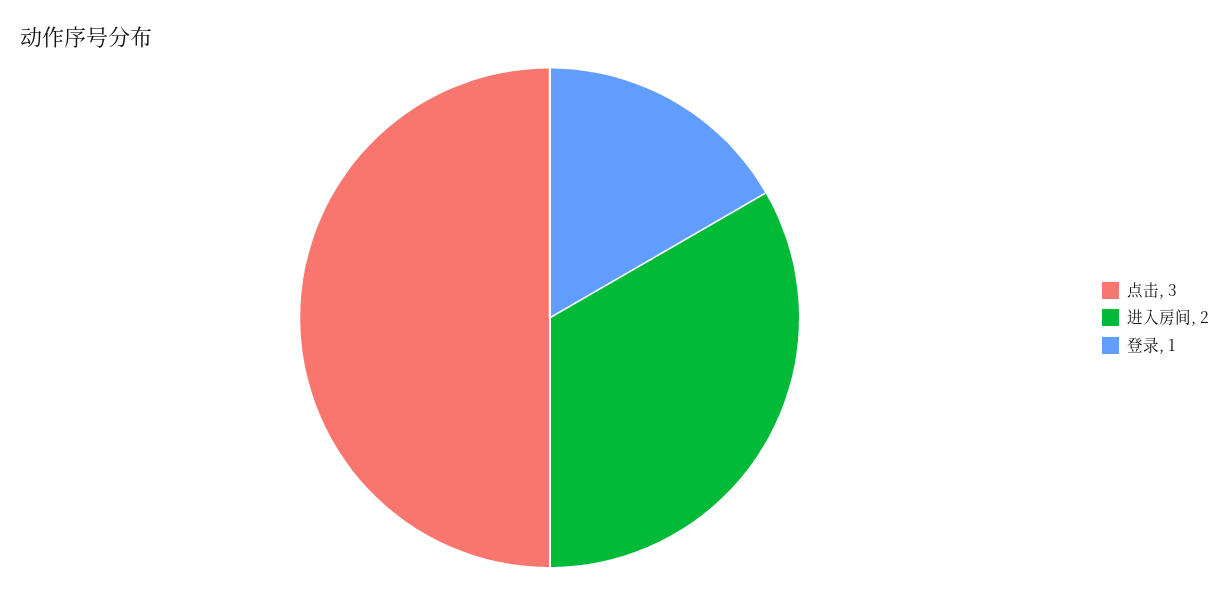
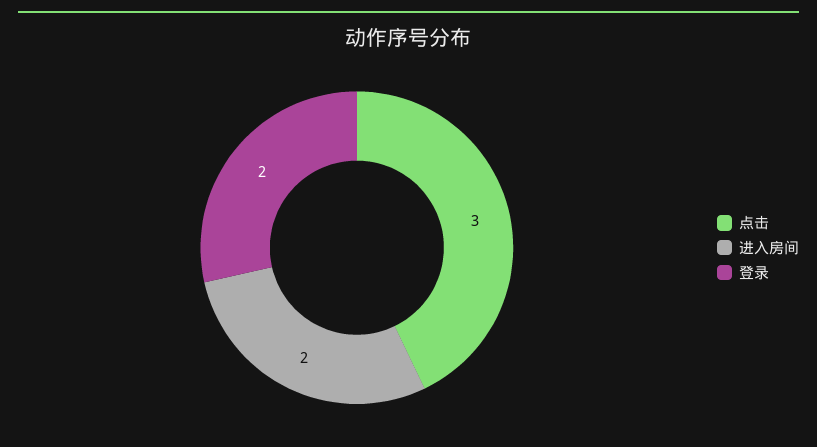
  {
    "点击": 3,
    "进入房间": 2,
-   "登录": 1
+   "登录": 2
  }

